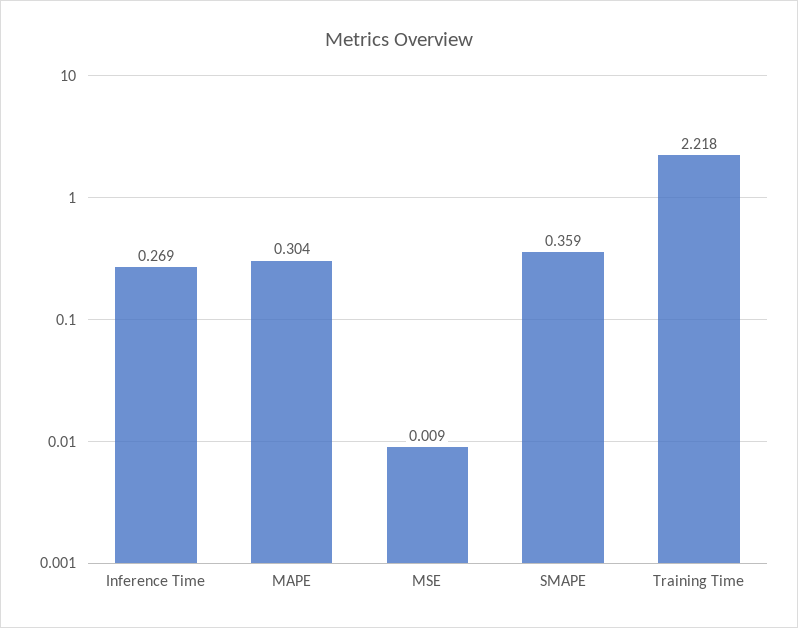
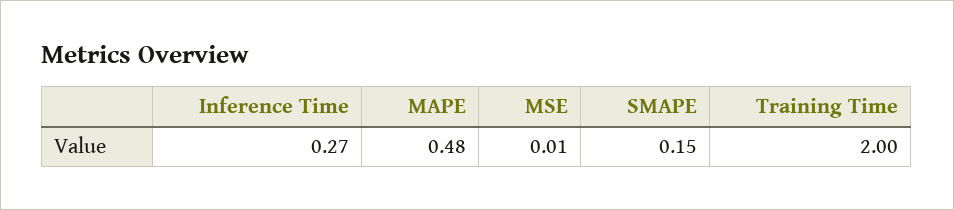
  {
    "Inference Time": 0.269,
-   "MAPE": 0.304,
+   "MAPE": 0.48,
    "MSE": 0.009,
-   "SMAPE": 0.359,
+   "SMAPE": 0.15,
-   "Training Time": 2.218
+   "Training Time": 2
  }

